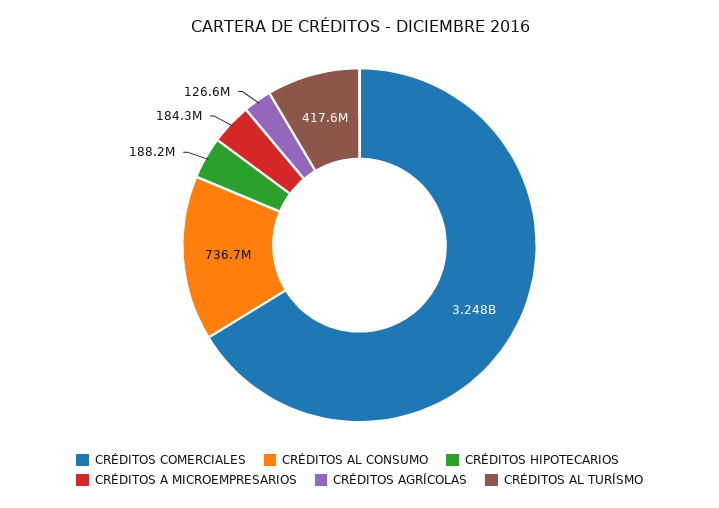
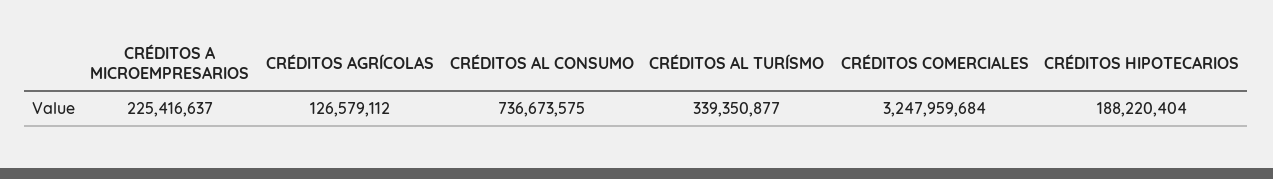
  {
    "CRÉDITOS COMERCIALES": 3247959684,
    "CRÉDITOS AL CONSUMO": 736673575,
    "CRÉDITOS HIPOTECARIOS": 188220404,
-   "CRÉDITOS A MICROEMPRESARIOS": 184300000,
+   "CRÉDITOS A MICROEMPRESARIOS": 225416637,
    "CRÉDITOS AGRÍCOLAS": 126579112,
-   "CRÉDITOS AL TURÍSMO": 417600000
+   "CRÉDITOS AL TURÍSMO": 339350877
  }

